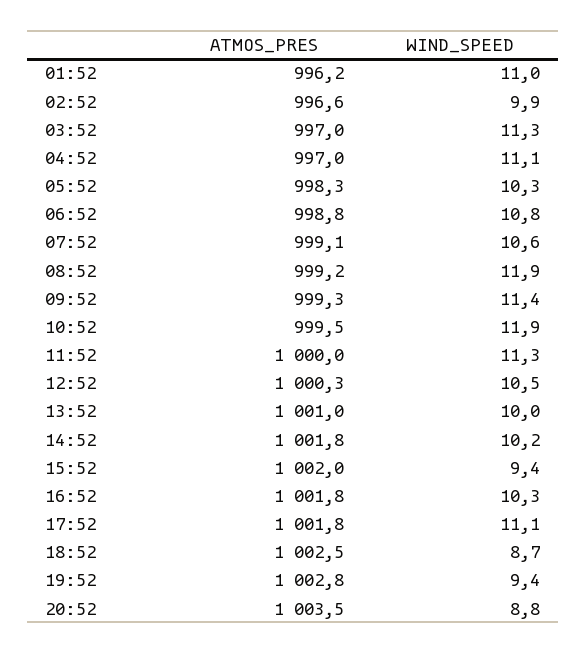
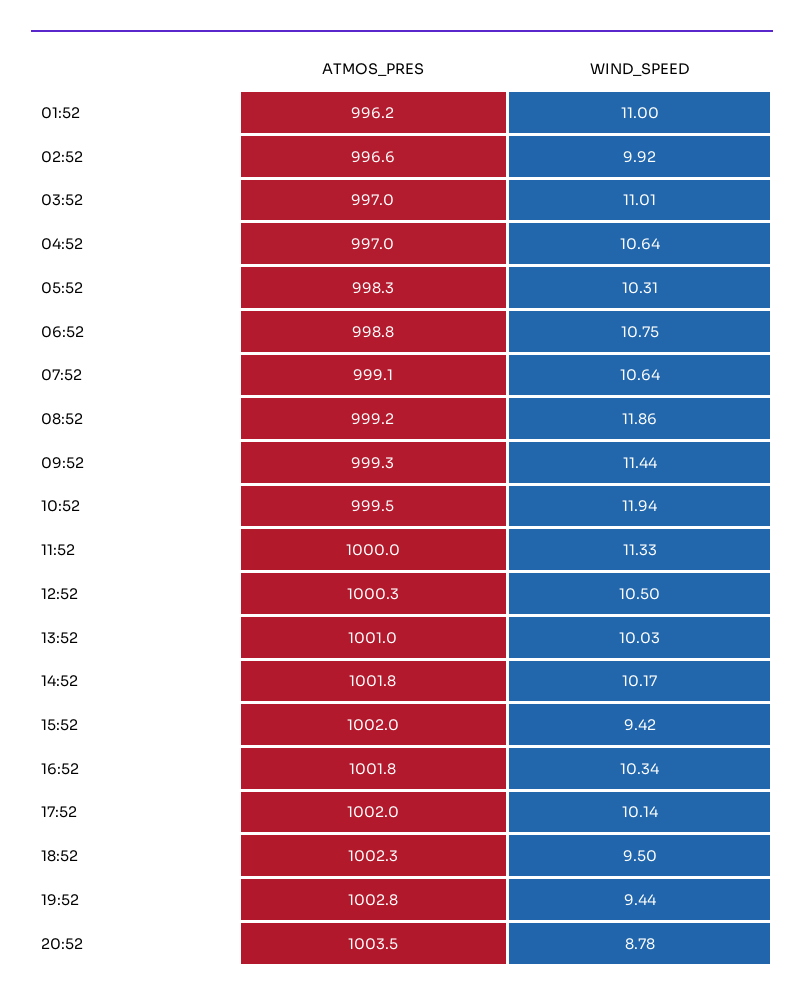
  {
    "ATMOS_PRES": {
      "01:52": 996.2,
      "02:52": 996.6,
      "03:52": 997,
      "04:52": 997,
      "05:52": 998.3,
      "06:52": 998.8,
      "07:52": 999.1,
      "08:52": 999.2,
      "09:52": 999.3,
      "10:52": 999.5,
      "11:52": 1000,
      "12:52": 1000.3,
      "13:52": 1001,
      "14:52": 1001.8,
      "15:52": 1002,
      "16:52": 1001.8,
-     "17:52": 1001.8,
+     "17:52": 1002,
-     "18:52": 1002.5,
+     "18:52": 1002.3,
      "19:52": 1002.8,
      "20:52": 1003.5
    },
    "WIND_SPEED": {
      "01:52": 11,
      "02:52": 9.92,
-     "03:52": 11.3,
+     "03:52": 11.01,
-     "04:52": 11.1,
+     "04:52": 10.64,
      "05:52": 10.31,
      "06:52": 10.75,
      "07:52": 10.64,
      "08:52": 11.86,
      "09:52": 11.44,
      "10:52": 11.94,
      "11:52": 11.33,
      "12:52": 10.5,
      "13:52": 10.03,
      "14:52": 10.17,
      "15:52": 9.42,
      "16:52": 10.34,
-     "17:52": 11.1,
+     "17:52": 10.14,
-     "18:52": 8.7,
+     "18:52": 9.5,
      "19:52": 9.44,
      "20:52": 8.78
    }
  }

